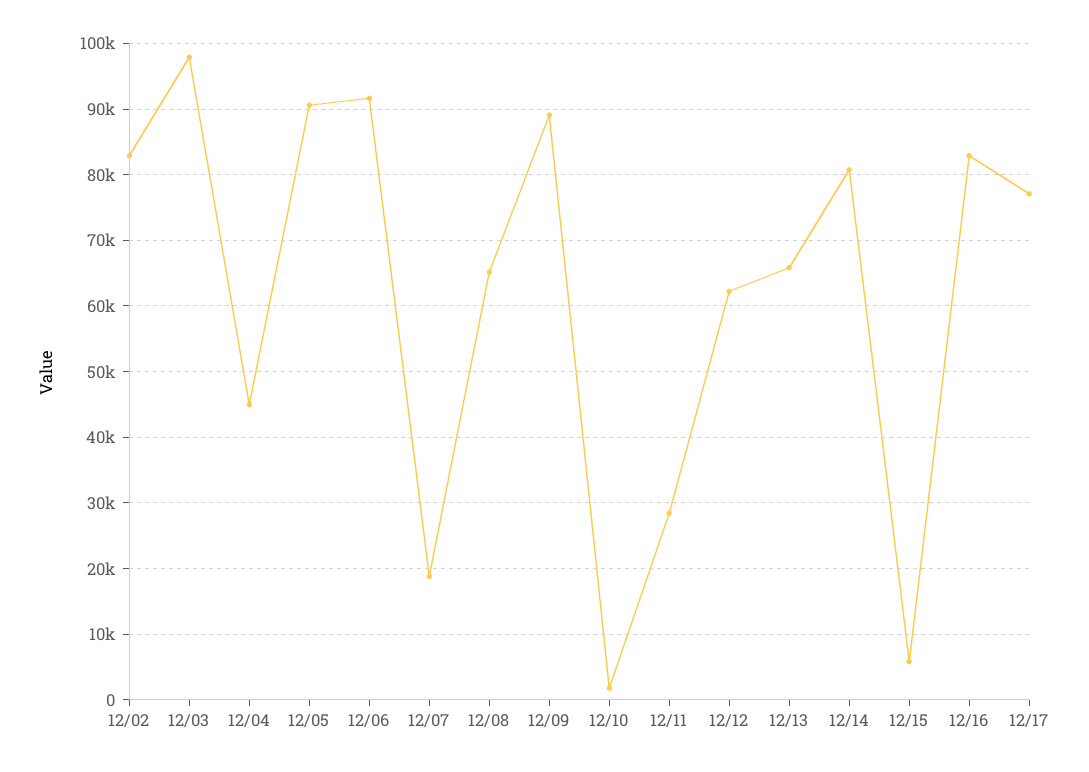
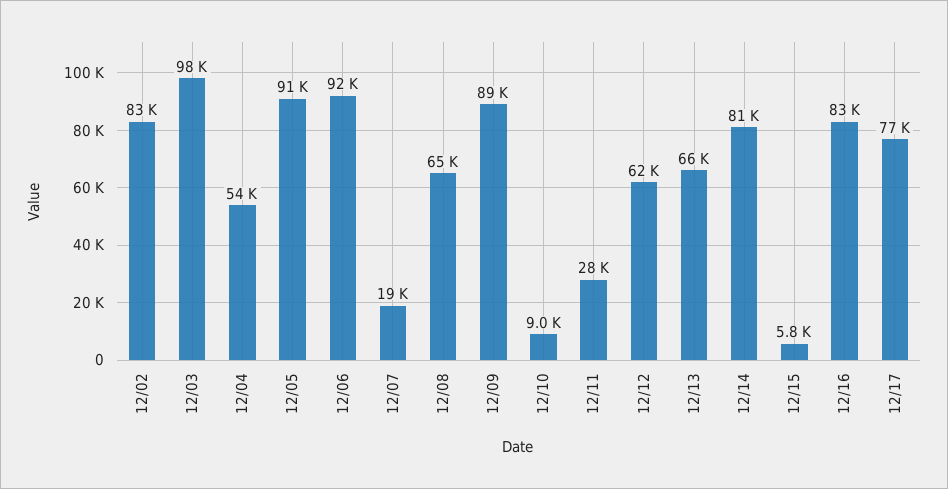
  {
    "12/02": 83000,
    "12/03": 98000,
-   "12/04": 45000,
+   "12/04": 54000,
    "12/05": 91000,
    "12/06": 92000,
    "12/07": 19000,
    "12/08": 65000,
    "12/09": 89000,
-   "12/10": 2000,
+   "12/10": 9000,
    "12/11": 28000,
    "12/12": 62000,
    "12/13": 66000,
    "12/14": 81000,
    "12/15": 5800,
    "12/16": 83000,
    "12/17": 77000
  }

